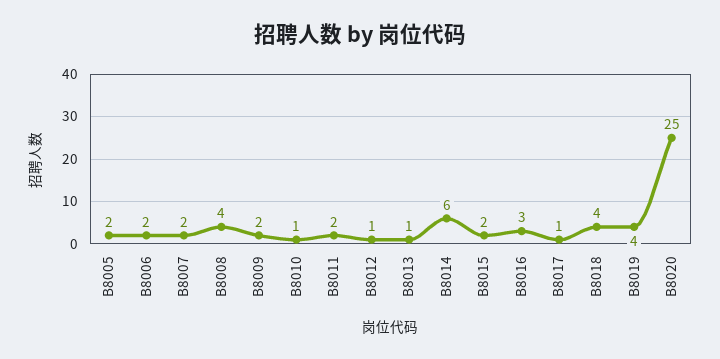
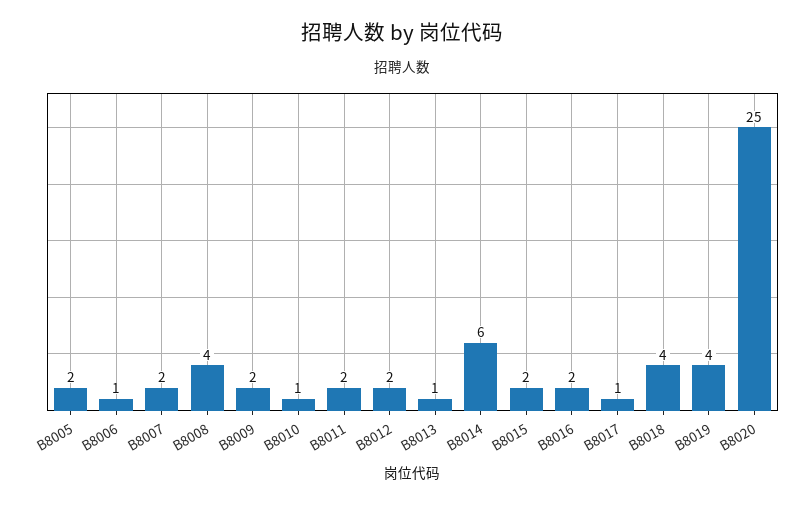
  {
    "B8005": 2,
-   "B8006": 2,
+   "B8006": 1,
    "B8007": 2,
    "B8008": 4,
    "B8009": 2,
    "B8010": 1,
    "B8011": 2,
-   "B8012": 1,
+   "B8012": 2,
    "B8013": 1,
    "B8014": 6,
    "B8015": 2,
-   "B8016": 3,
+   "B8016": 2,
    "B8017": 1,
    "B8018": 4,
    "B8019": 4,
    "B8020": 25
  }

